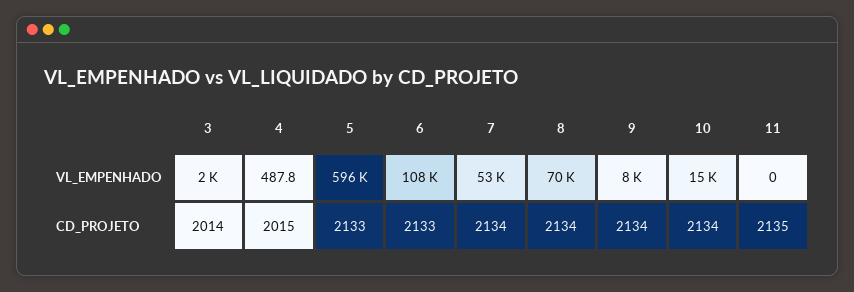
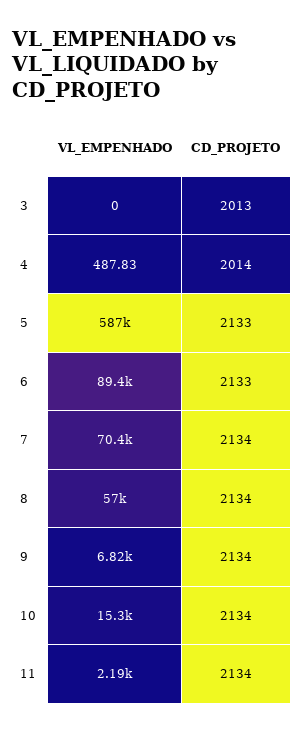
  {
    "3": {
-     "VL_EMPENHADO": 2000,
+     "VL_EMPENHADO": 0,
-     "CD_PROJETO": 2014
+     "CD_PROJETO": 2013
    },
    "4": {
      "VL_EMPENHADO": 487.83,
-     "CD_PROJETO": 2015
+     "CD_PROJETO": 2014
    },
    "5": {
-     "VL_EMPENHADO": 596000,
+     "VL_EMPENHADO": 587000,
      "CD_PROJETO": 2133
    },
    "6": {
-     "VL_EMPENHADO": 108000,
+     "VL_EMPENHADO": 89400,
      "CD_PROJETO": 2133
    },
    "7": {
-     "VL_EMPENHADO": 53000,
+     "VL_EMPENHADO": 70400,
      "CD_PROJETO": 2134
    },
    "8": {
-     "VL_EMPENHADO": 70000,
+     "VL_EMPENHADO": 57000,
      "CD_PROJETO": 2134
    },
    "9": {
-     "VL_EMPENHADO": 8000,
+     "VL_EMPENHADO": 6820,
      "CD_PROJETO": 2134
    },
    "10": {
      "VL_EMPENHADO": 15300,
      "CD_PROJETO": 2134
    },
    "11": {
-     "VL_EMPENHADO": 0,
+     "VL_EMPENHADO": 2190,
-     "CD_PROJETO": 2135
+     "CD_PROJETO": 2134
    }
  }

